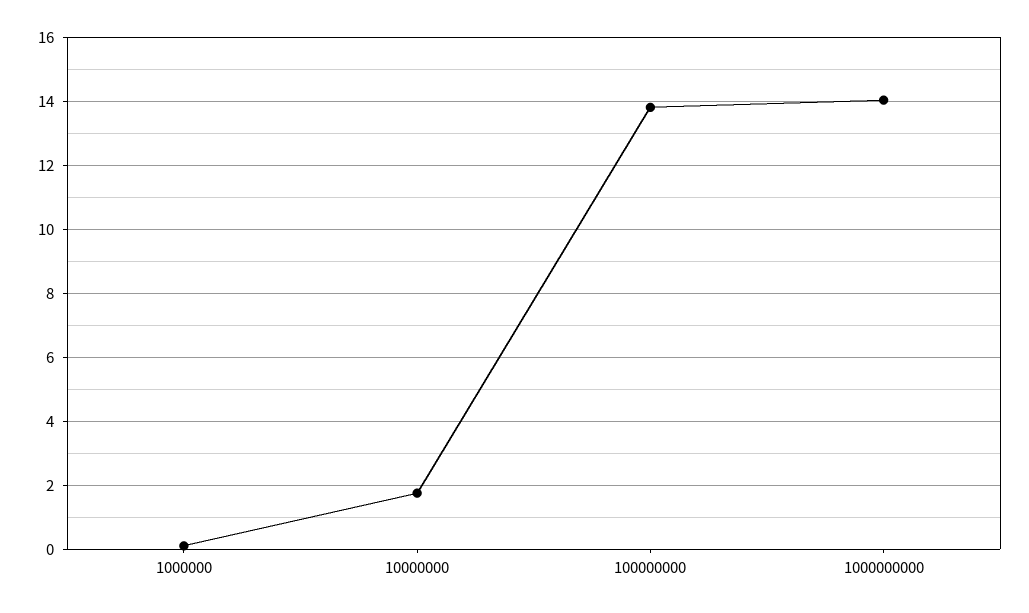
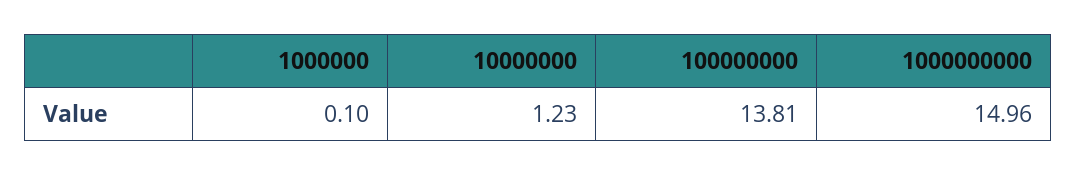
  {
    "1000000": 0.1,
-   "10000000": 1.8,
+   "10000000": 1.23,
    "100000000": 13.81,
-   "1000000000": 14
+   "1000000000": 14.96
  }

